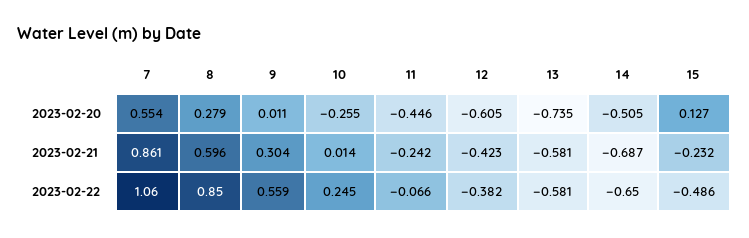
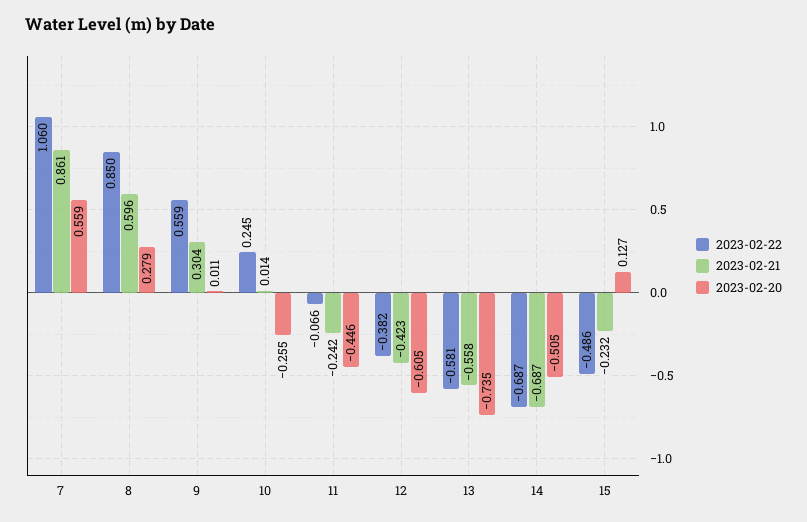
  {
    "2023-02-20": {
-     "7": 0.554,
+     "7": 0.559,
      "8": 0.279,
      "9": 0.011,
      "10": -0.255,
      "11": -0.446,
      "12": -0.605,
      "13": -0.735,
      "14": -0.505,
      "15": 0.127
    },
    "2023-02-21": {
      "7": 0.861,
      "8": 0.596,
      "9": 0.304,
      "10": 0.014,
      "11": -0.242,
      "12": -0.423,
-     "13": -0.581,
+     "13": -0.558,
      "14": -0.687,
      "15": -0.232
    },
    "2023-02-22": {
      "7": 1.06,
      "8": 0.85,
      "9": 0.559,
      "10": 0.245,
      "11": -0.066,
      "12": -0.382,
      "13": -0.581,
-     "14": -0.65,
+     "14": -0.687,
      "15": -0.486
    }
  }

